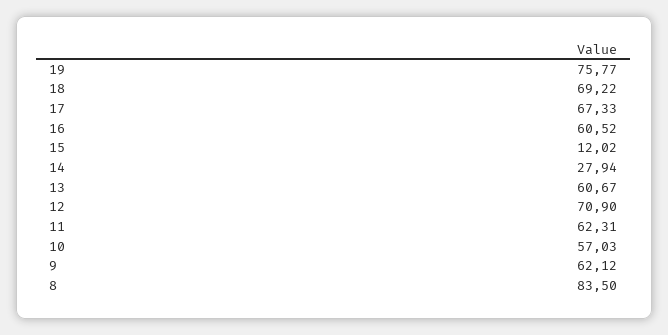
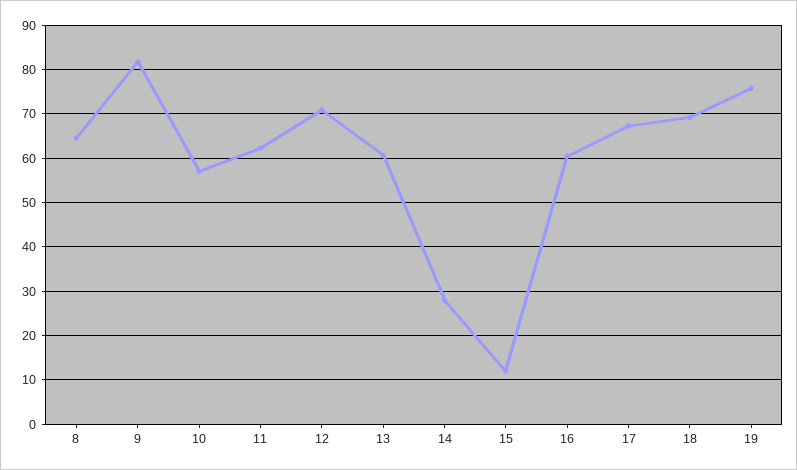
  {
    "19": 75.77,
    "18": 69.22,
    "17": 67.33,
    "16": 60.52,
    "15": 12.02,
    "14": 27.94,
    "13": 60.67,
    "12": 70.9,
    "11": 62.31,
    "10": 57.03,
-   "9": 62.12,
+   "9": 82,
-   "8": 83.5
+   "8": 64
  }

